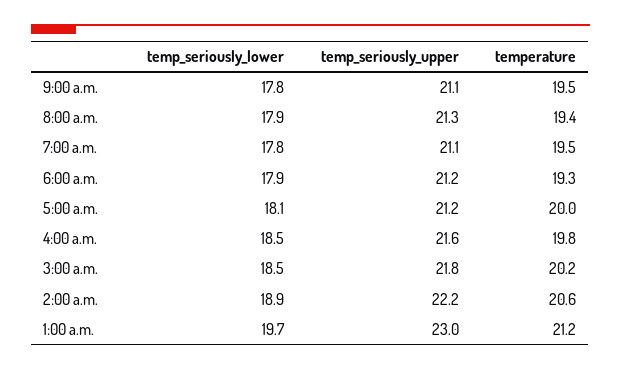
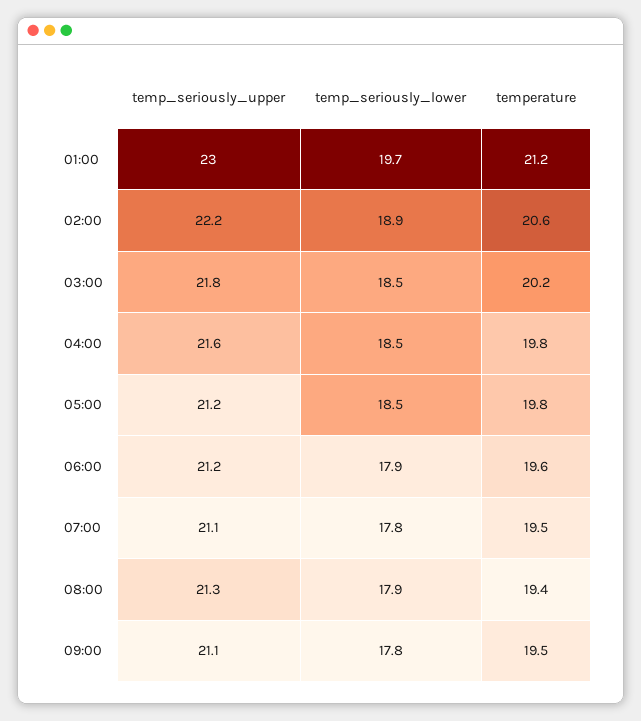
  {
    "temp_seriously_lower": {
      "9:00 a.m.": 17.8,
      "8:00 a.m.": 17.9,
      "7:00 a.m.": 17.8,
      "6:00 a.m.": 17.9,
-     "5:00 a.m.": 18.1,
+     "5:00 a.m.": 18.5,
      "4:00 a.m.": 18.5,
      "3:00 a.m.": 18.5,
      "2:00 a.m.": 18.9,
      "1:00 a.m.": 19.7
    },
    "temp_seriously_upper": {
      "9:00 a.m.": 21.1,
      "8:00 a.m.": 21.3,
      "7:00 a.m.": 21.1,
      "6:00 a.m.": 21.2,
      "5:00 a.m.": 21.2,
      "4:00 a.m.": 21.6,
      "3:00 a.m.": 21.8,
      "2:00 a.m.": 22.2,
      "1:00 a.m.": 23
    },
    "temperature": {
      "9:00 a.m.": 19.5,
      "8:00 a.m.": 19.4,
      "7:00 a.m.": 19.5,
-     "6:00 a.m.": 19.3,
+     "6:00 a.m.": 19.6,
-     "5:00 a.m.": 20,
+     "5:00 a.m.": 19.8,
      "4:00 a.m.": 19.8,
      "3:00 a.m.": 20.2,
      "2:00 a.m.": 20.6,
      "1:00 a.m.": 21.2
    }
  }

